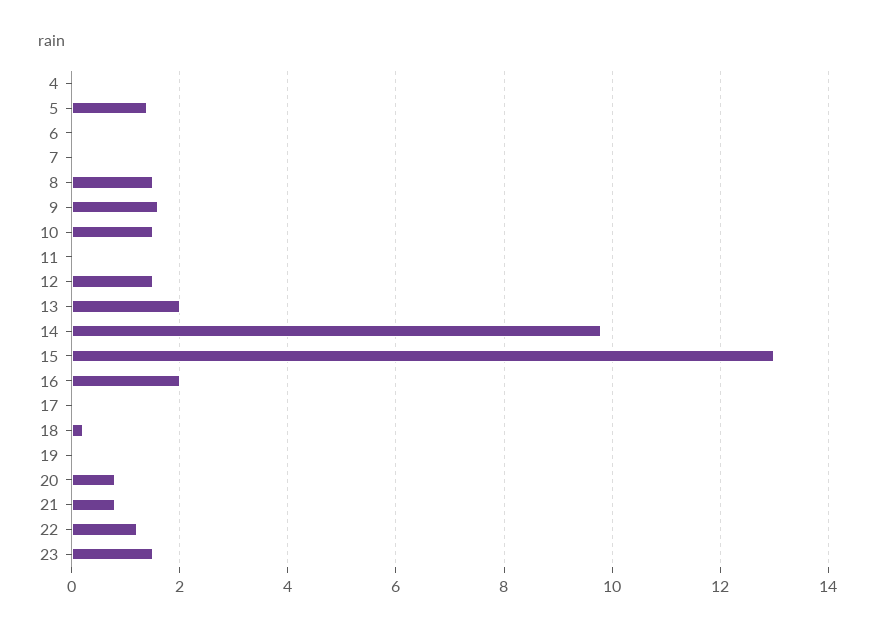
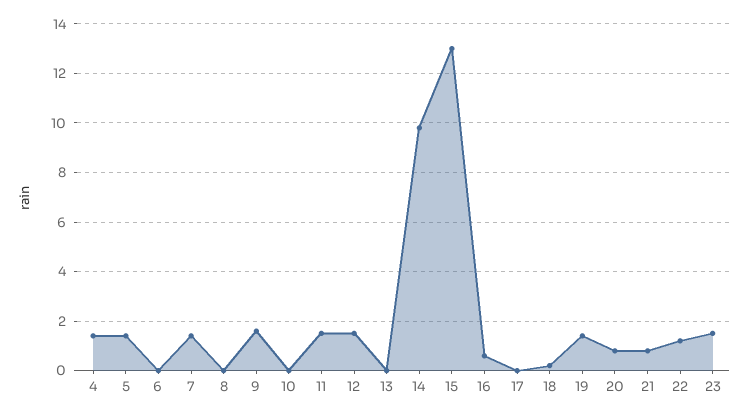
  {
-   "4": 0,
+   "4": 1.5,
    "5": 1.5,
    "6": 0,
-   "7": 0,
+   "7": 1.5,
-   "8": 1.5,
+   "8": 0,
    "9": 1.5,
-   "10": 1.5,
+   "10": 0,
-   "11": 0,
+   "11": 1.5,
    "12": 1.5,
-   "13": 2,
+   "13": 0,
    "14": 10,
    "15": 13,
-   "16": 2,
+   "16": 0.5,
    "17": 0,
    "18": 0,
-   "19": 0,
+   "19": 1.5,
    "20": 1,
    "21": 1,
    "22": 1,
    "23": 1.5
  }

